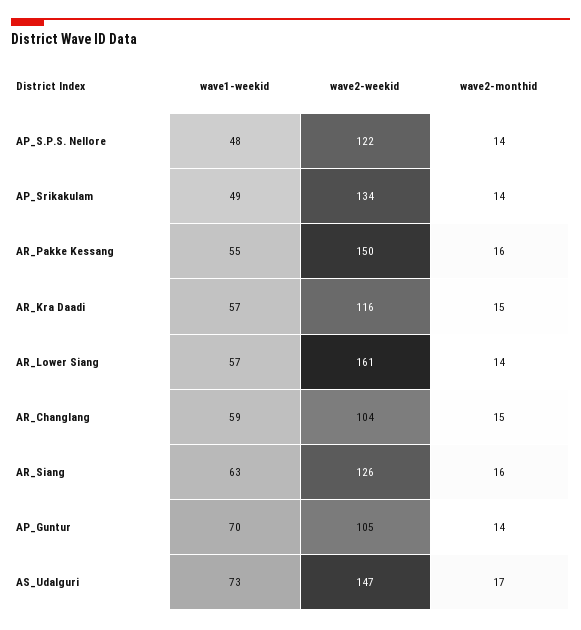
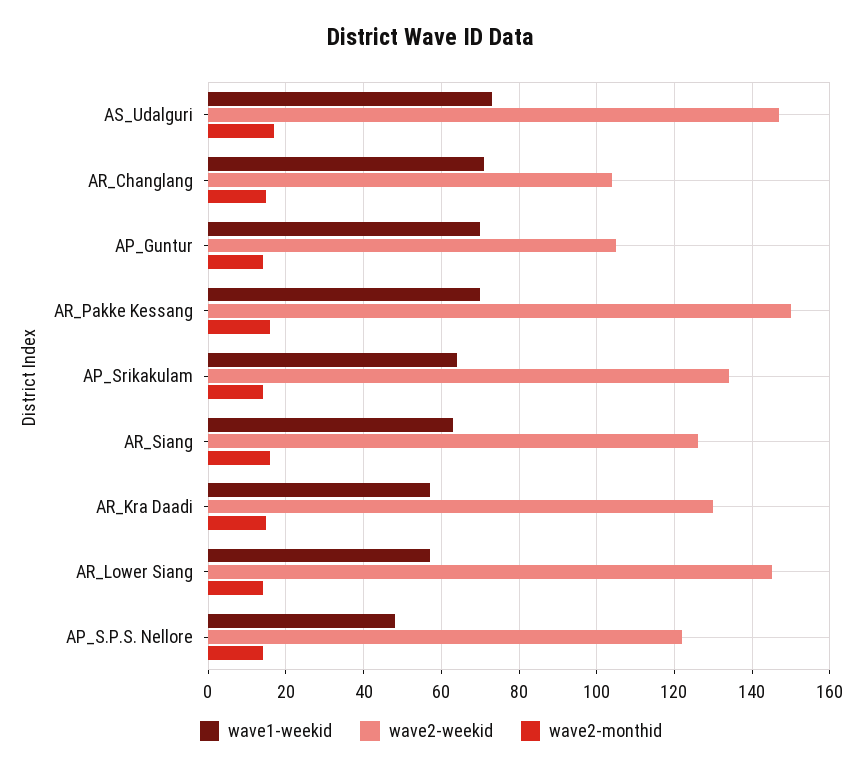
  {
    "wave1-weekid": {
      "AP_S.P.S. Nellore": 48,
-     "AP_Srikakulam": 49,
+     "AP_Srikakulam": 65,
-     "AR_Pakke Kessang": 55,
+     "AR_Pakke Kessang": 70,
      "AR_Kra Daadi": 57,
      "AR_Lower Siang": 57,
-     "AR_Changlang": 59,
+     "AR_Changlang": 70,
      "AR_Siang": 63,
      "AP_Guntur": 70,
      "AS_Udalguri": 73
    },
    "wave2-weekid": {
      "AP_S.P.S. Nellore": 122,
      "AP_Srikakulam": 134,
      "AR_Pakke Kessang": 150,
-     "AR_Kra Daadi": 116,
+     "AR_Kra Daadi": 130,
-     "AR_Lower Siang": 161,
+     "AR_Lower Siang": 145,
      "AR_Changlang": 104,
      "AR_Siang": 126,
      "AP_Guntur": 105,
      "AS_Udalguri": 147
    },
    "wave2-monthid": {
      "AP_S.P.S. Nellore": 14,
      "AP_Srikakulam": 14,
      "AR_Pakke Kessang": 16,
      "AR_Kra Daadi": 15,
      "AR_Lower Siang": 14,
      "AR_Changlang": 15,
      "AR_Siang": 16,
      "AP_Guntur": 14,
      "AS_Udalguri": 17
    }
  }

